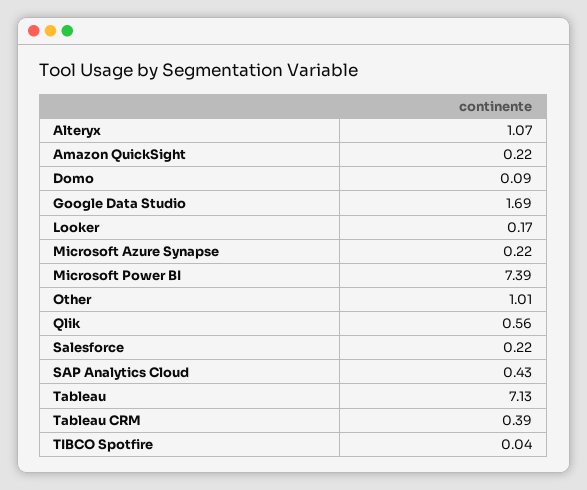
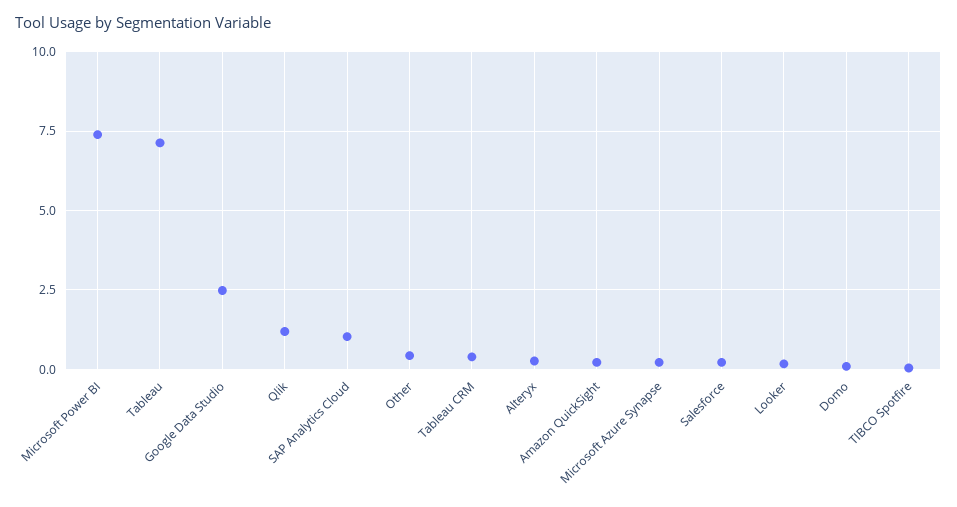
  {
-   "Alteryx": 1.07,
+   "Alteryx": 0.25,
    "Amazon QuickSight": 0.22,
    "Domo": 0.09,
-   "Google Data Studio": 1.69,
+   "Google Data Studio": 2.5,
    "Looker": 0.17,
    "Microsoft Azure Synapse": 0.22,
    "Microsoft Power BI": 7.39,
-   "Other": 1.01,
+   "Other": 0.5,
-   "Qlik": 0.56,
+   "Qlik": 1.25,
    "Salesforce": 0.22,
-   "SAP Analytics Cloud": 0.43,
+   "SAP Analytics Cloud": 1,
    "Tableau": 7.13,
    "Tableau CRM": 0.39,
    "TIBCO Spotfire": 0.04
  }

